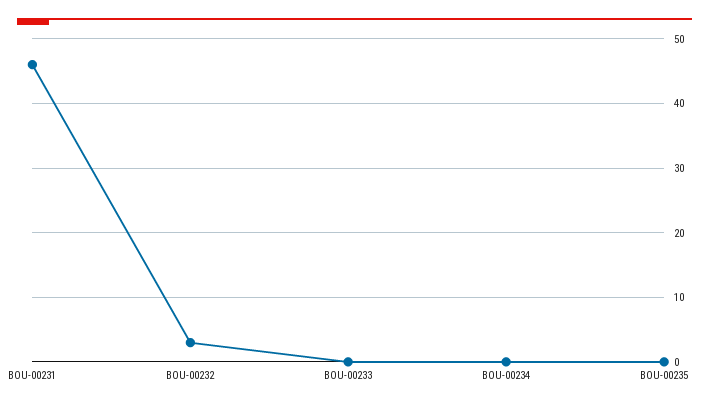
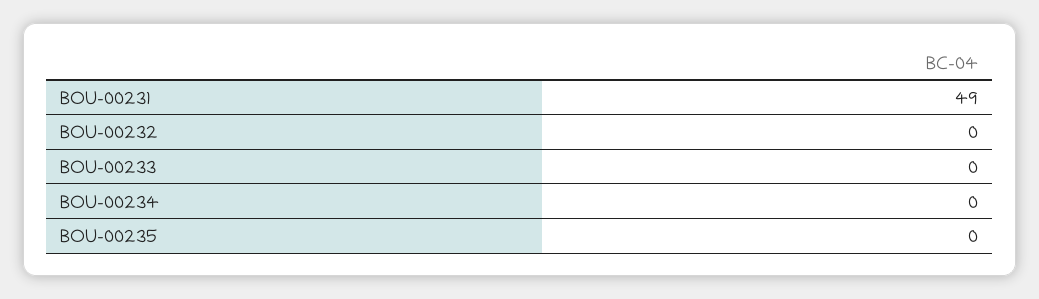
  {
-   "BOU-00231": 46,
+   "BOU-00231": 49,
-   "BOU-00232": 3,
+   "BOU-00232": 0,
    "BOU-00233": 0,
    "BOU-00234": 0,
    "BOU-00235": 0
  }

